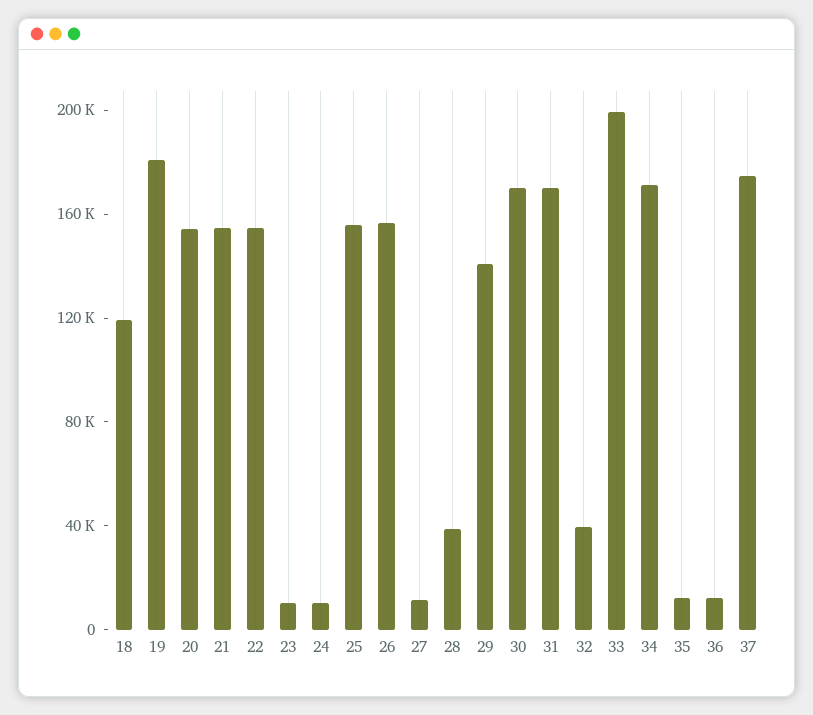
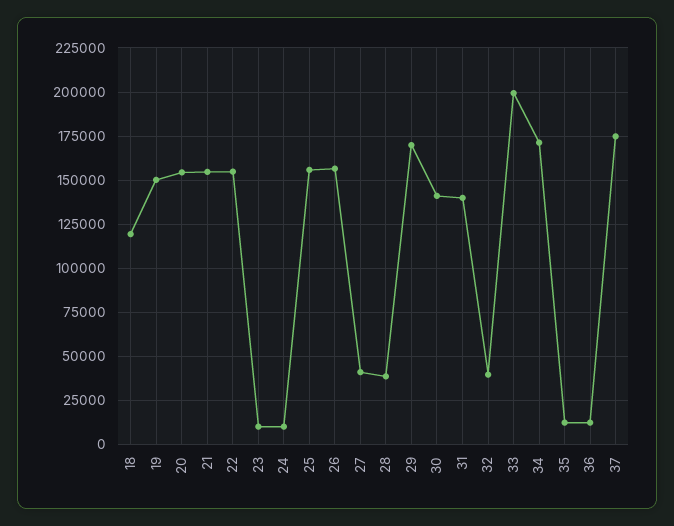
  {
    "18": 120000,
-   "19": 180000,
+   "19": 150000,
    "20": 155000,
    "21": 155000,
    "22": 155000,
    "23": 10000,
    "24": 10000,
    "25": 155000,
    "26": 155000,
-   "27": 10000,
+   "27": 40000,
    "28": 40000,
-   "29": 140000,
+   "29": 170000,
-   "30": 170000,
+   "30": 140000,
-   "31": 170000,
+   "31": 140000,
    "32": 40000,
    "33": 200000,
    "34": 170000,
    "35": 10000,
    "36": 10000,
    "37": 175000
  }

